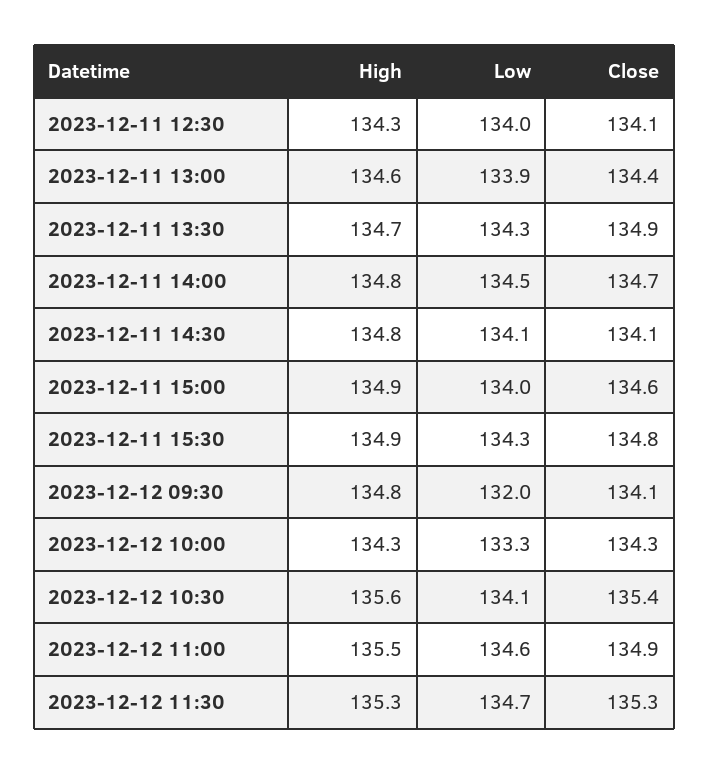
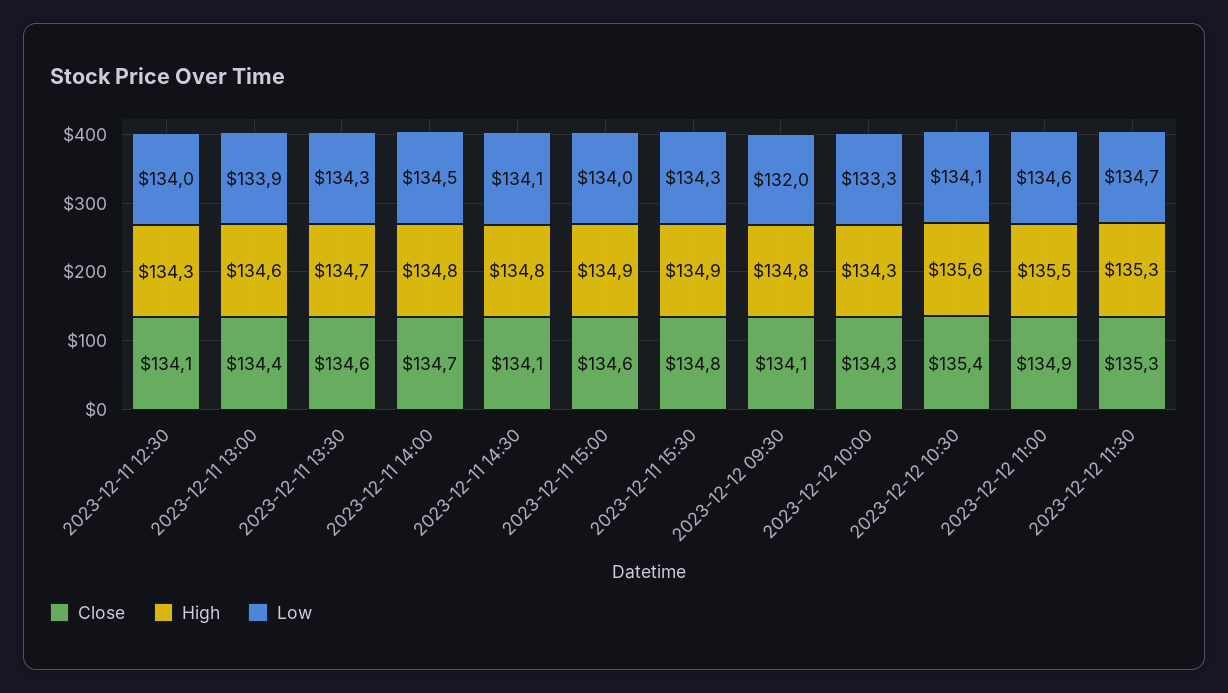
  {
    "High": {
      "2023-12-11 12:30": 134.3,
      "2023-12-11 13:00": 134.6,
      "2023-12-11 13:30": 134.7,
      "2023-12-11 14:00": 134.8,
      "2023-12-11 14:30": 134.8,
      "2023-12-11 15:00": 134.9,
      "2023-12-11 15:30": 134.9,
      "2023-12-12 09:30": 134.8,
      "2023-12-12 10:00": 134.3,
      "2023-12-12 10:30": 135.6,
      "2023-12-12 11:00": 135.5,
      "2023-12-12 11:30": 135.3
    },
    "Low": {
      "2023-12-11 12:30": 134,
      "2023-12-11 13:00": 133.9,
      "2023-12-11 13:30": 134.3,
      "2023-12-11 14:00": 134.5,
      "2023-12-11 14:30": 134.1,
      "2023-12-11 15:00": 134,
      "2023-12-11 15:30": 134.3,
      "2023-12-12 09:30": 132,
      "2023-12-12 10:00": 133.3,
      "2023-12-12 10:30": 134.1,
      "2023-12-12 11:00": 134.6,
      "2023-12-12 11:30": 134.7
    },
    "Close": {
      "2023-12-11 12:30": 134.1,
      "2023-12-11 13:00": 134.4,
-     "2023-12-11 13:30": 134.9,
+     "2023-12-11 13:30": 134.6,
      "2023-12-11 14:00": 134.7,
      "2023-12-11 14:30": 134.1,
      "2023-12-11 15:00": 134.6,
      "2023-12-11 15:30": 134.8,
      "2023-12-12 09:30": 134.1,
      "2023-12-12 10:00": 134.3,
      "2023-12-12 10:30": 135.4,
      "2023-12-12 11:00": 134.9,
      "2023-12-12 11:30": 135.3
    }
  }

